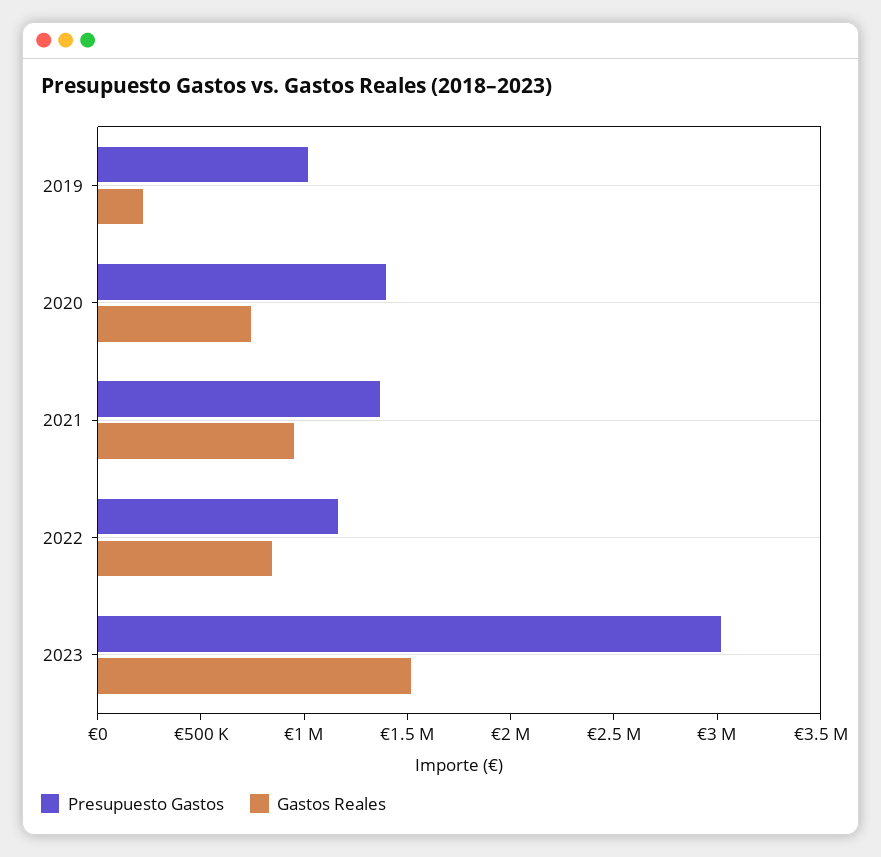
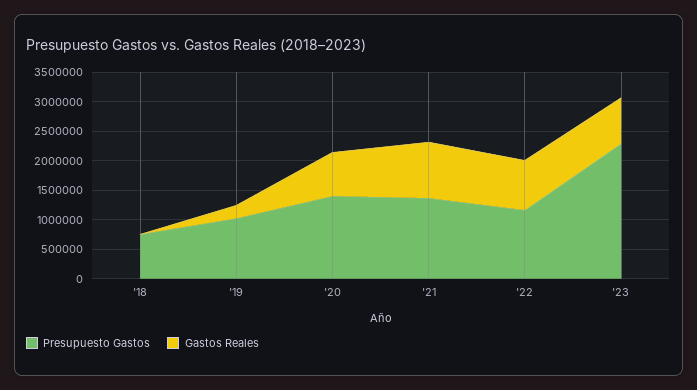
  {
    "Presupuesto Gastos": {
      "2019": 1000000,
      "2020": 1400000,
      "2021": 1400000,
      "2022": 1200000,
-     "2023": 3000000
+     "2023": 2250000,
+     "'18": 750000
    },
    "Gastos Reales": {
      "2019": 200000,
      "2020": 700000,
      "2021": 1000000,
      "2022": 800000,
-     "2023": 1500000
+     "2023": 750000,
+     "'18": 0
    }
  }

